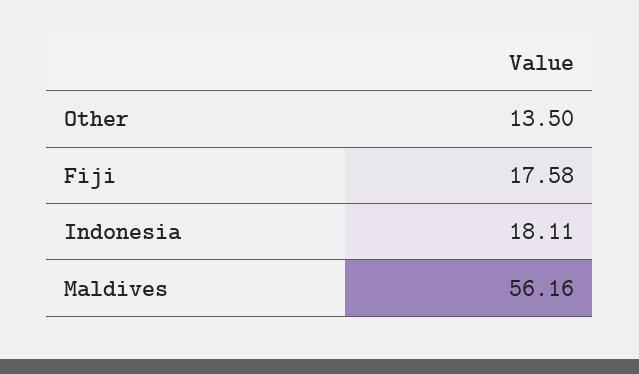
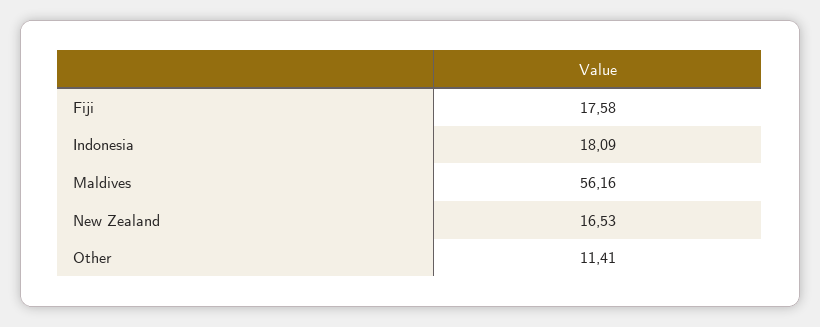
  {
-   "Other": 13.5,
+   "Other": 11.41,
    "Fiji": 17.58,
-   "Indonesia": 18.11,
+   "Indonesia": 18.09,
-   "Maldives": 56.16
+   "Maldives": 56.16,
+   "New Zealand": 16.53
  }

